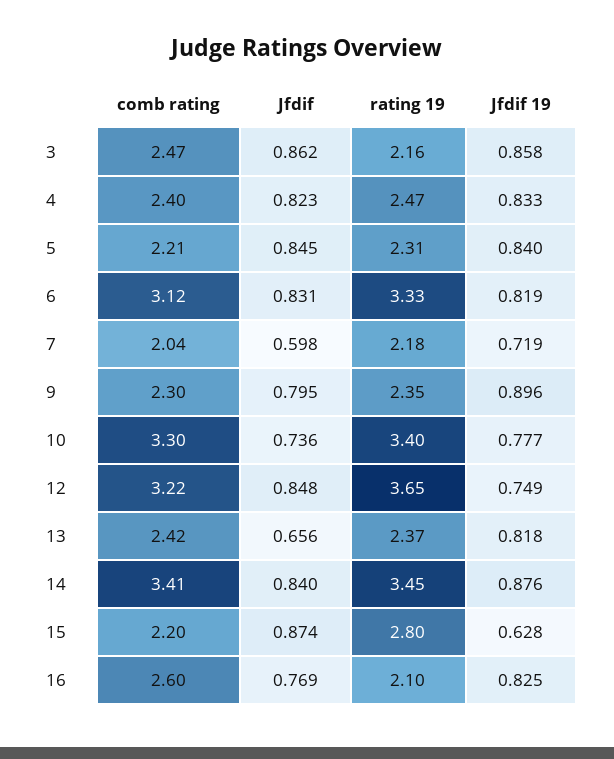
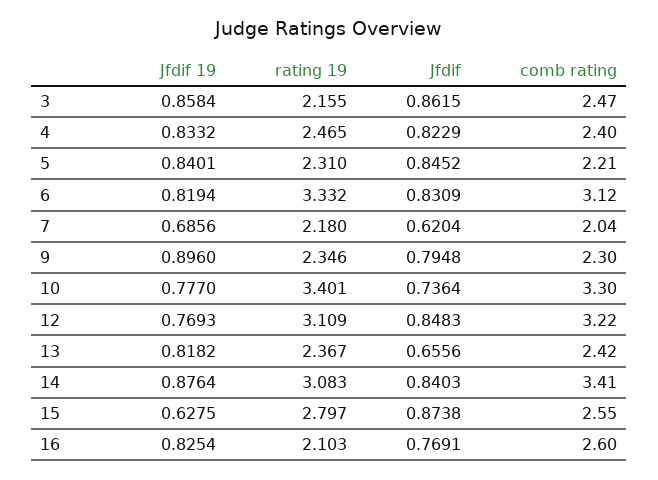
  {
    "comb rating": {
      "3": 2.47,
      "4": 2.4,
      "5": 2.21,
      "6": 3.12,
      "7": 2.04,
      "9": 2.3,
      "10": 3.3,
      "12": 3.22,
      "13": 2.42,
      "14": 3.41,
-     "15": 2.2,
+     "15": 2.55,
      "16": 2.6
    },
    "Jfdif": {
      "3": 0.8615,
      "4": 0.8229,
      "5": 0.8452,
      "6": 0.8309,
-     "7": 0.598,
+     "7": 0.6204,
      "9": 0.7948,
      "10": 0.7364,
      "12": 0.8483,
      "13": 0.6556,
      "14": 0.8403,
      "15": 0.8738,
      "16": 0.7691
    },
    "rating 19": {
      "3": 2.155,
      "4": 2.465,
      "5": 2.31,
      "6": 3.332,
      "7": 2.18,
      "9": 2.346,
      "10": 3.401,
-     "12": 3.65,
+     "12": 3.109,
      "13": 2.367,
-     "14": 3.45,
+     "14": 3.083,
      "15": 2.797,
      "16": 2.103
    },
    "Jfdif 19": {
      "3": 0.8584,
      "4": 0.8332,
      "5": 0.8401,
      "6": 0.8194,
-     "7": 0.719,
+     "7": 0.6856,
      "9": 0.896,
      "10": 0.777,
-     "12": 0.749,
+     "12": 0.7693,
      "13": 0.8182,
      "14": 0.8764,
      "15": 0.6275,
      "16": 0.8254
    }
  }

